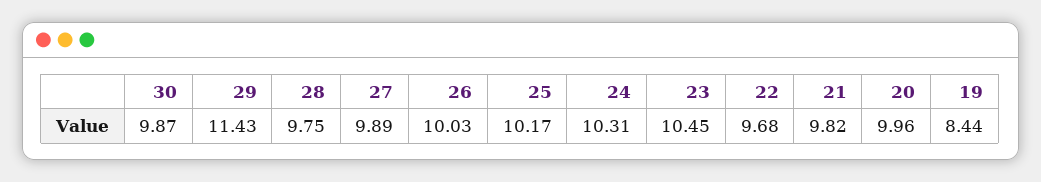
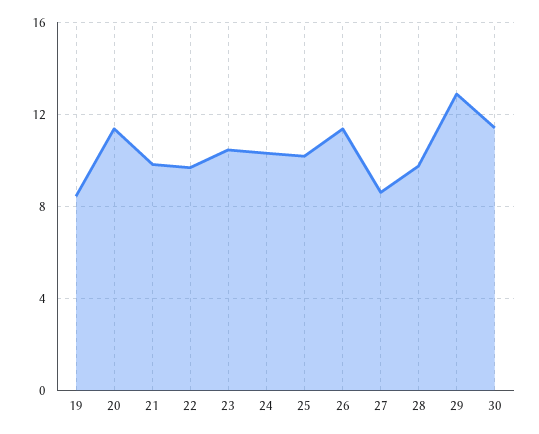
  {
-   "30": 9.87,
+   "30": 11.5,
-   "29": 11.43,
+   "29": 13,
    "28": 9.75,
-   "27": 9.89,
+   "27": 8.5,
-   "26": 10.03,
+   "26": 11.5,
    "25": 10.17,
    "24": 10.31,
    "23": 10.45,
    "22": 9.68,
    "21": 9.82,
-   "20": 9.96,
+   "20": 11.5,
    "19": 8.44
  }

